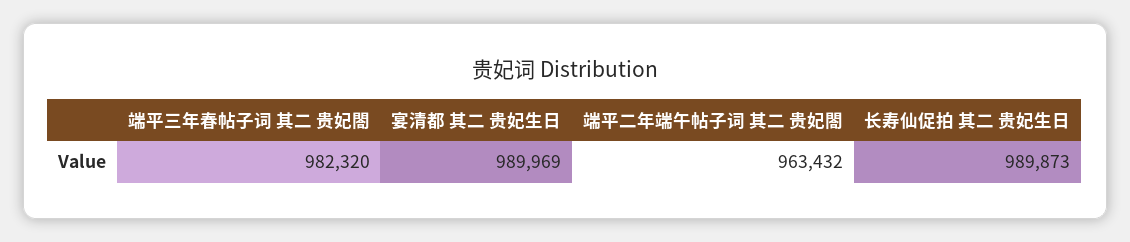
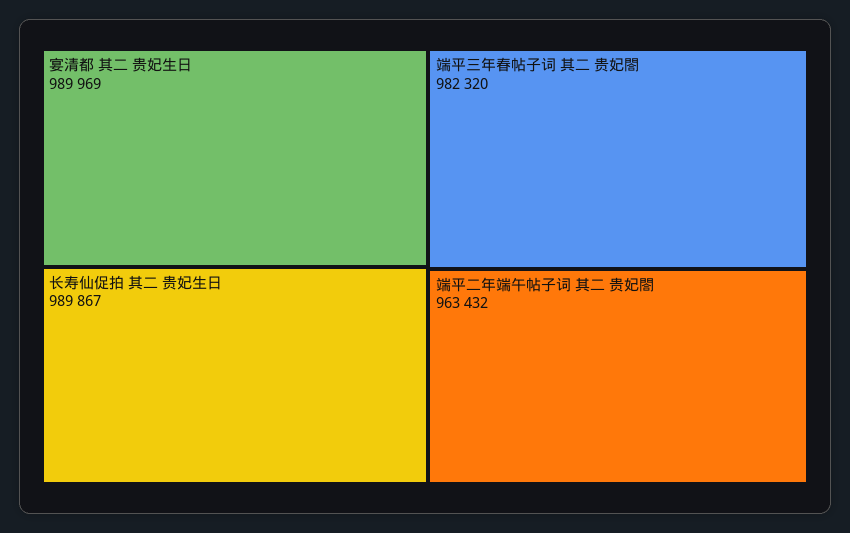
  {
    "端平三年春帖子词 其二 贵妃閤": 982320,
    "宴清都 其二 贵妃生日": 989969,
    "端平二年端午帖子词 其二 贵妃閤": 963432,
-   "长寿仙促拍 其二 贵妃生日": 989873
+   "长寿仙促拍 其二 贵妃生日": 989867
  }

